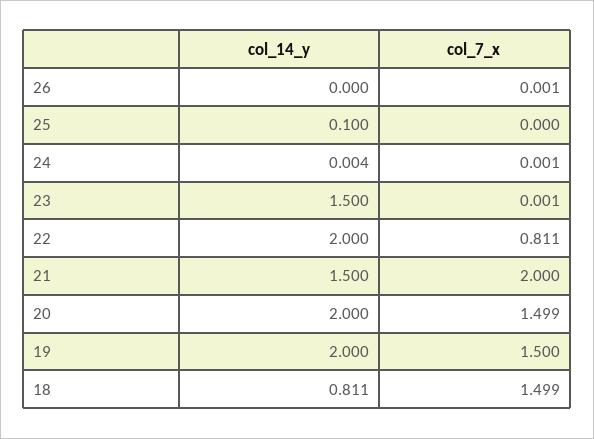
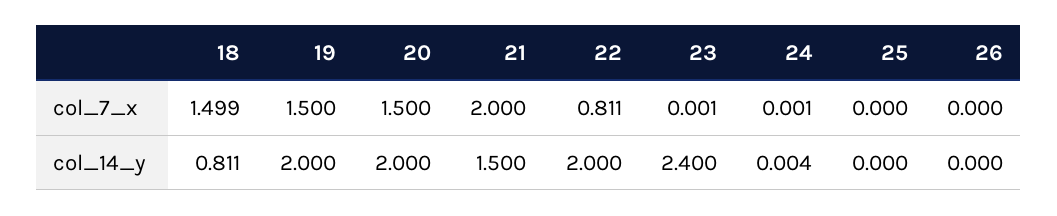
  {
    "col_14_y": {
      "26": 0,
-     "25": 0.1,
+     "25": 0,
      "24": 0.004,
-     "23": 1.5,
+     "23": 2.4,
      "22": 2,
      "21": 1.5,
      "20": 2,
      "19": 2,
      "18": 0.811
    },
    "col_7_x": {
-     "26": 0.001,
+     "26": 0,
      "25": 0,
      "24": 0.001,
      "23": 0.001,
      "22": 0.811,
      "21": 2,
-     "20": 1.499,
+     "20": 1.5,
      "19": 1.5,
      "18": 1.499
    }
  }

